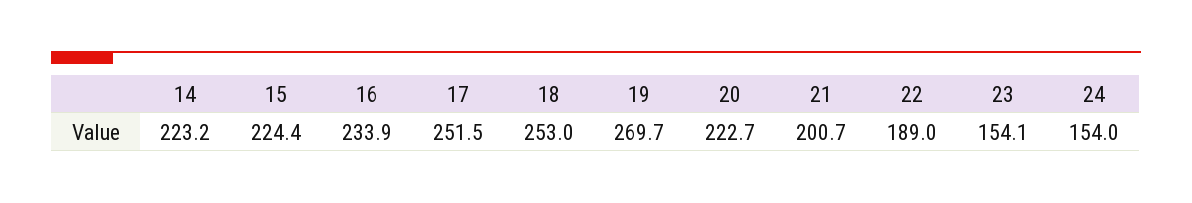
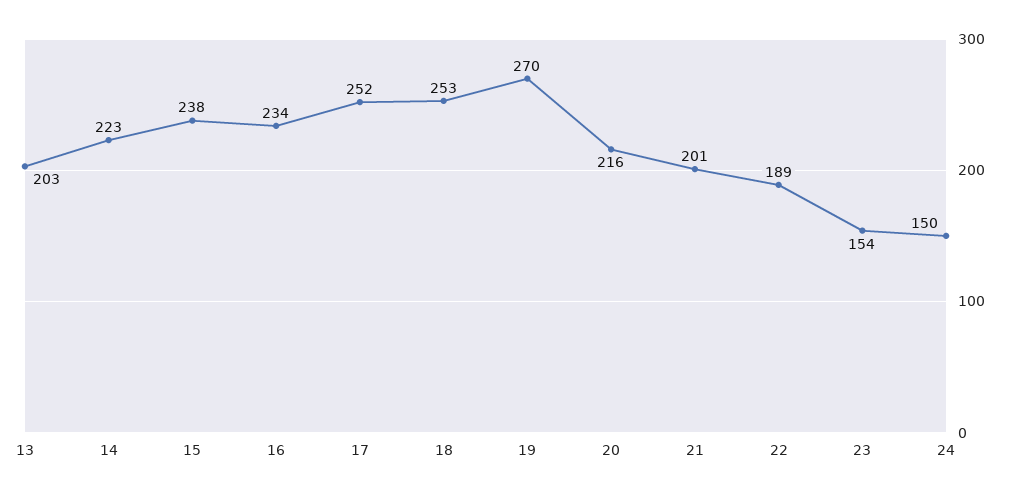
  {
    "14": 223.2,
-   "15": 224.4,
+   "15": 238,
    "16": 233.9,
    "17": 251.5,
    "18": 253,
    "19": 269.7,
-   "20": 222.7,
+   "20": 216,
    "21": 200.7,
    "22": 189,
    "23": 154.1,
-   "24": 154
+   "24": 150,
+   "13": 203
  }

